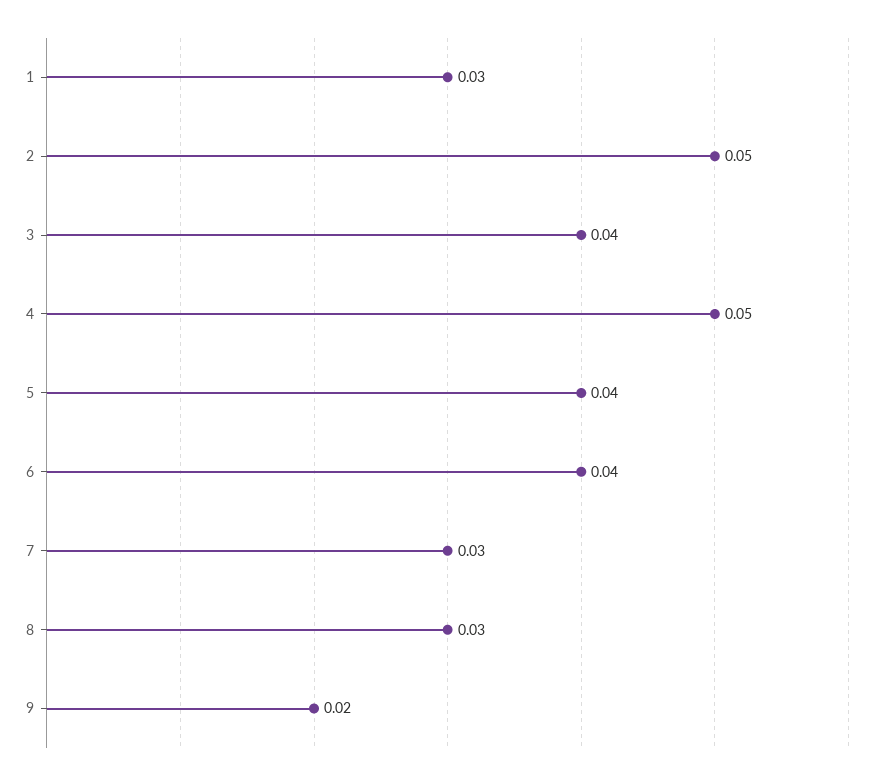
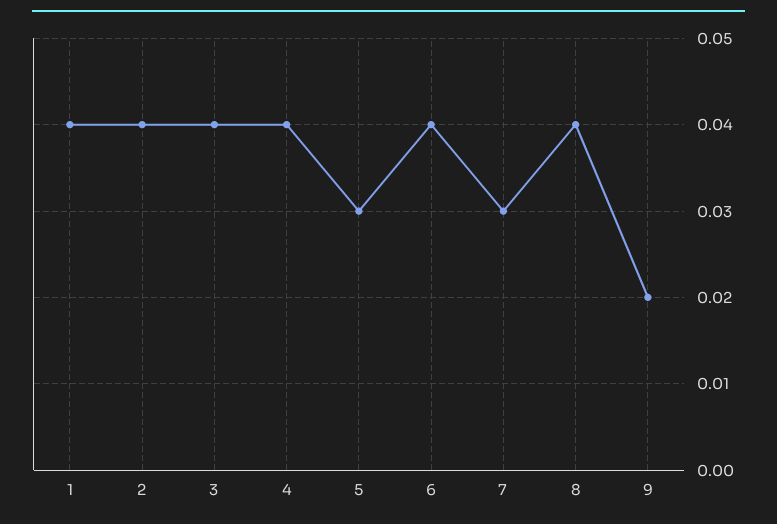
  {
-   "1": 0.03,
+   "1": 0.04,
-   "2": 0.05,
+   "2": 0.04,
    "3": 0.04,
-   "4": 0.05,
+   "4": 0.04,
-   "5": 0.04,
+   "5": 0.03,
    "6": 0.04,
    "7": 0.03,
-   "8": 0.03,
+   "8": 0.04,
    "9": 0.02
  }

